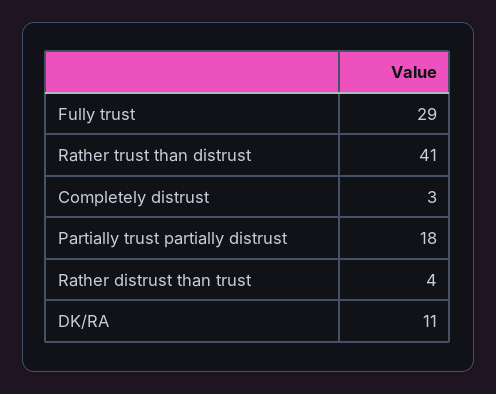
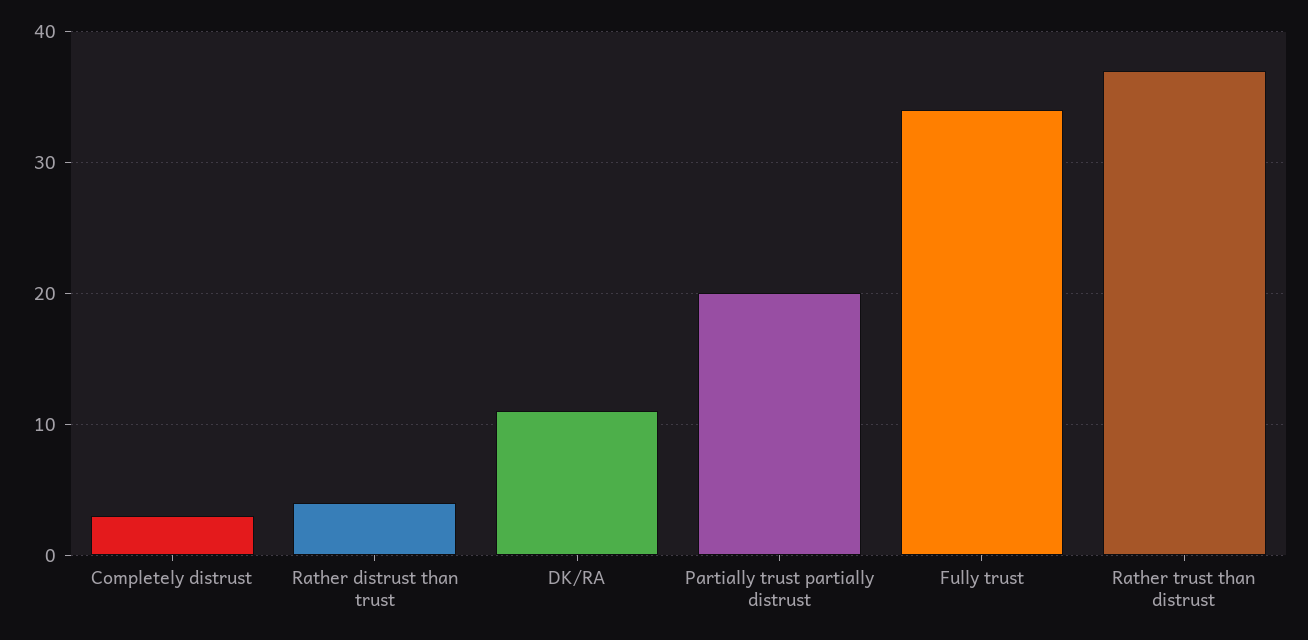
  {
-   "Fully trust": 29,
+   "Fully trust": 34,
-   "Rather trust than distrust": 41,
+   "Rather trust than distrust": 37,
    "Completely distrust": 3,
-   "Partially trust partially distrust": 18,
+   "Partially trust partially distrust": 20,
    "Rather distrust than trust": 4,
    "DK/RA": 11
  }

